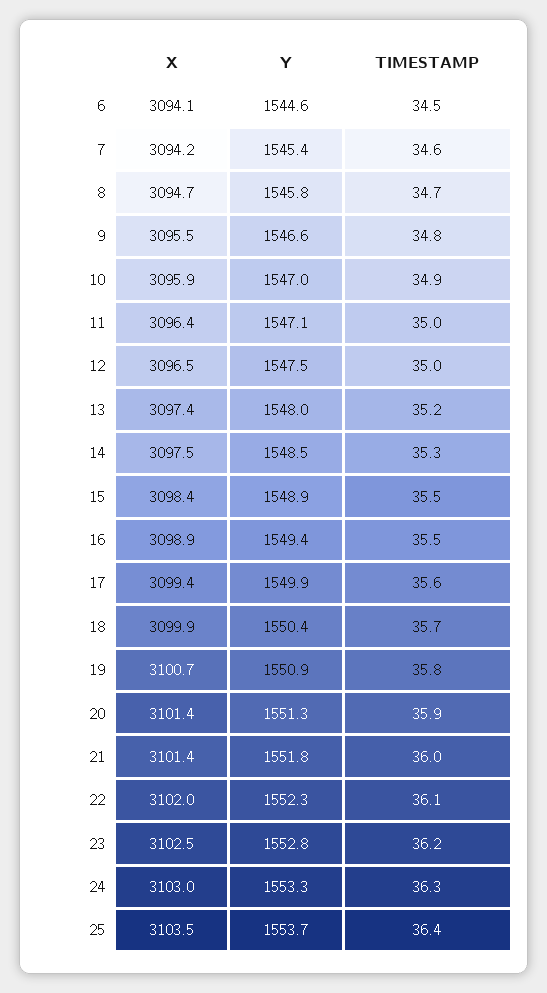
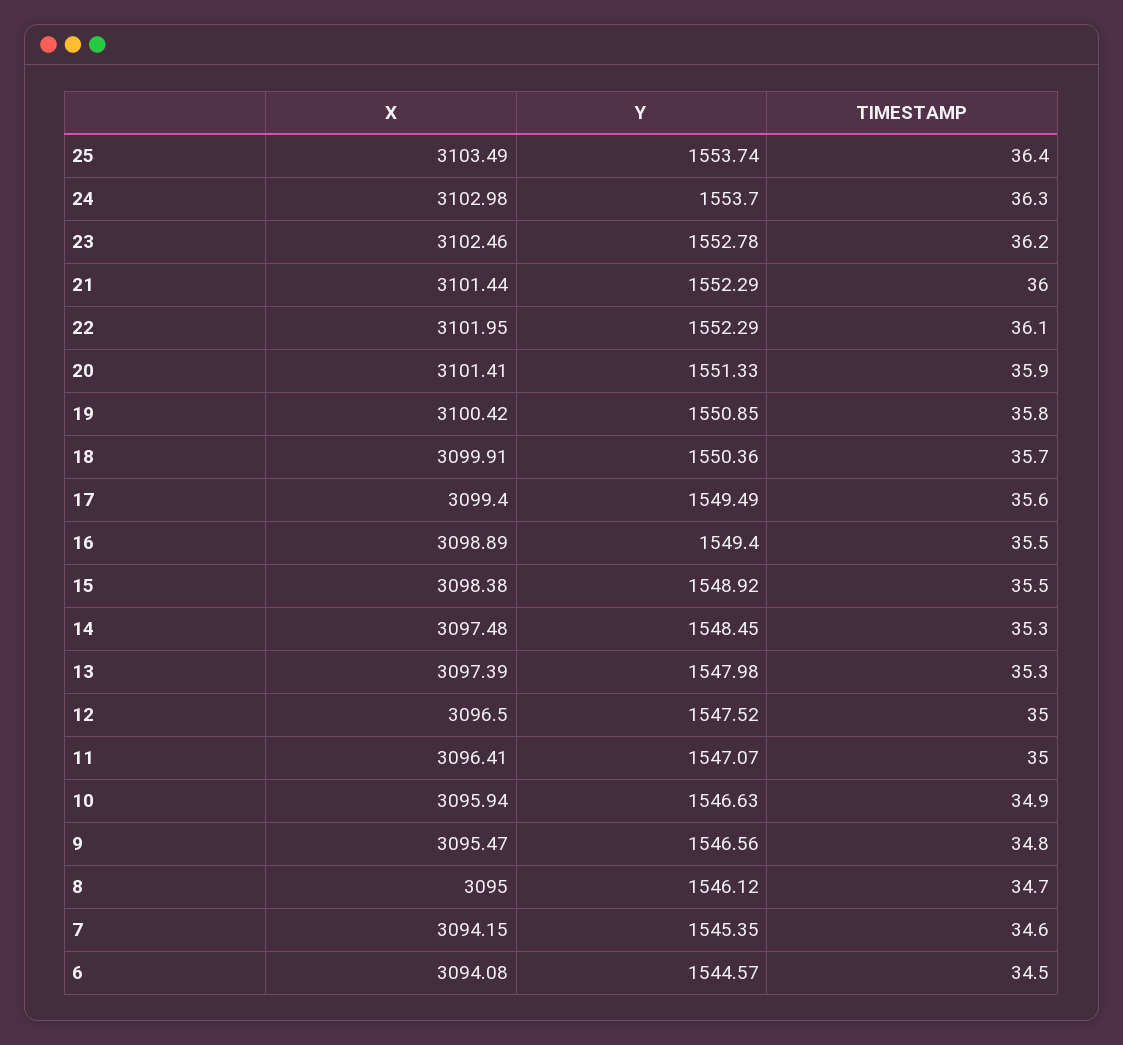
  {
    "X": {
      "6": 3094.08,
      "7": 3094.15,
-     "8": 3094.7,
+     "8": 3095,
      "9": 3095.47,
      "10": 3095.94,
      "11": 3096.41,
      "12": 3096.5,
      "13": 3097.39,
      "14": 3097.48,
      "15": 3098.38,
      "16": 3098.89,
      "17": 3099.4,
      "18": 3099.91,
-     "19": 3100.7,
+     "19": 3100.42,
      "20": 3101.41,
      "21": 3101.44,
      "22": 3101.95,
      "23": 3102.46,
      "24": 3102.98,
      "25": 3103.49
    },
    "Y": {
      "6": 1544.57,
      "7": 1545.35,
-     "8": 1545.8,
+     "8": 1546.12,
      "9": 1546.56,
-     "10": 1547,
+     "10": 1546.63,
      "11": 1547.07,
      "12": 1547.52,
      "13": 1547.98,
      "14": 1548.45,
      "15": 1548.92,
      "16": 1549.4,
-     "17": 1549.9,
+     "17": 1549.49,
      "18": 1550.36,
      "19": 1550.85,
      "20": 1551.33,
-     "21": 1551.8,
+     "21": 1552.29,
      "22": 1552.29,
      "23": 1552.78,
-     "24": 1553.3,
+     "24": 1553.7,
      "25": 1553.74
    },
    "TIMESTAMP": {
      "6": 34.5,
      "7": 34.6,
      "8": 34.7,
      "9": 34.8,
      "10": 34.9,
      "11": 35,
      "12": 35,
-     "13": 35.2,
+     "13": 35.3,
      "14": 35.3,
      "15": 35.5,
      "16": 35.5,
      "17": 35.6,
      "18": 35.7,
      "19": 35.8,
      "20": 35.9,
      "21": 36,
      "22": 36.1,
      "23": 36.2,
      "24": 36.3,
      "25": 36.4
    }
  }

